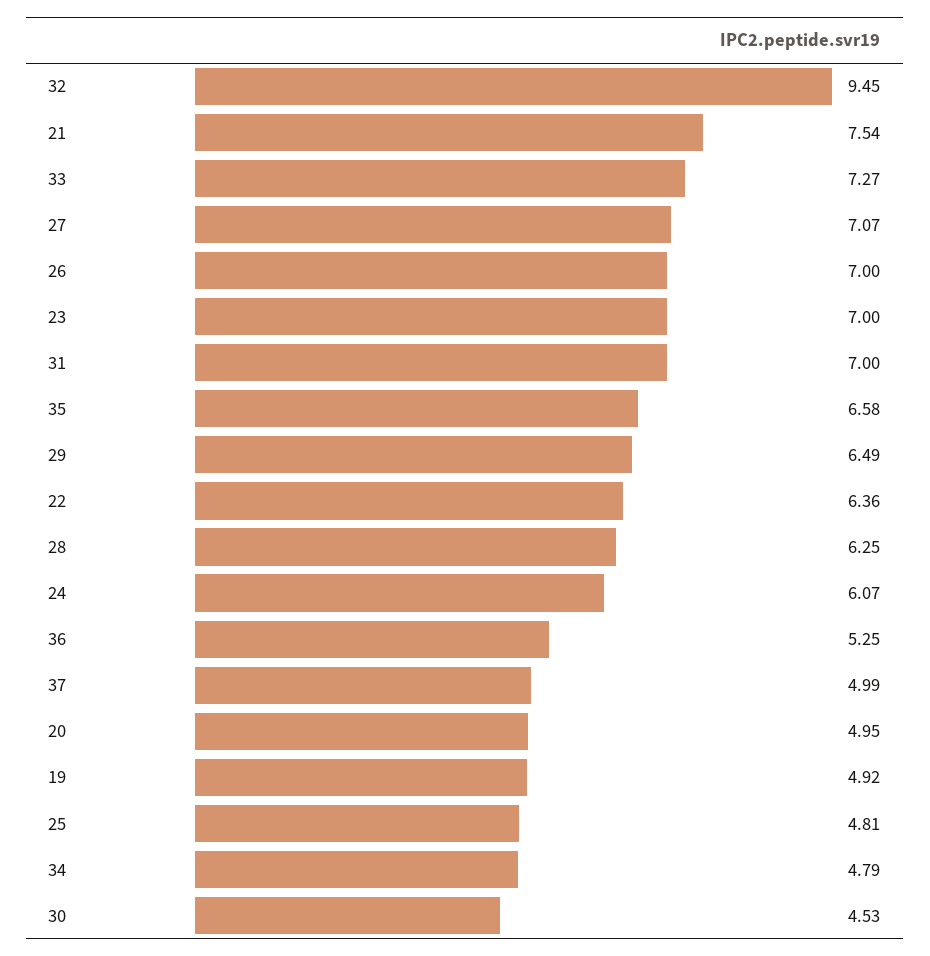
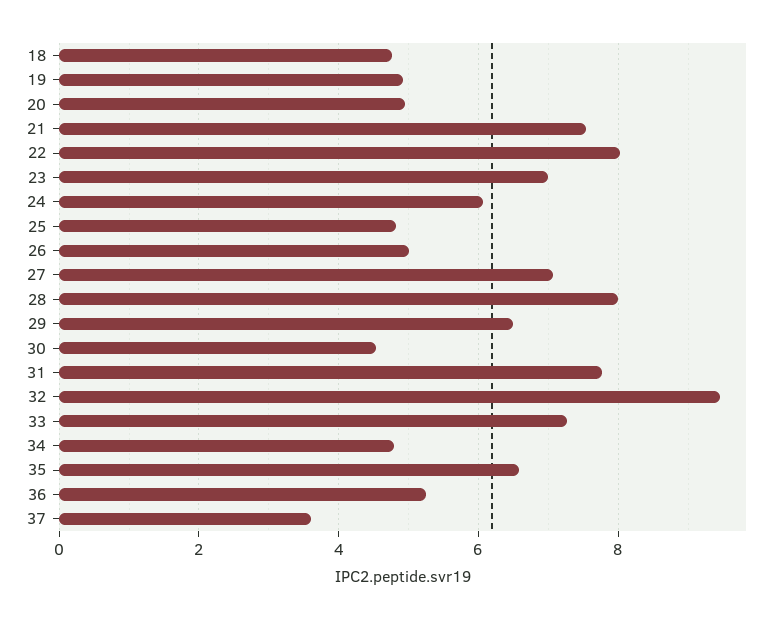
  {
    "32": 9.45,
    "21": 7.54,
    "33": 7.27,
    "27": 7.07,
-   "26": 7,
+   "26": 5,
    "23": 7,
-   "31": 7,
+   "31": 7.8,
    "35": 6.58,
    "29": 6.49,
-   "22": 6.36,
+   "22": 8,
-   "28": 6.25,
+   "28": 8,
    "24": 6.07,
    "36": 5.25,
-   "37": 4.99,
+   "37": 3.6,
    "20": 4.95,
    "19": 4.92,
    "25": 4.81,
    "34": 4.79,
-   "30": 4.53
+   "30": 4.53,
+   "18": 4.8
  }

